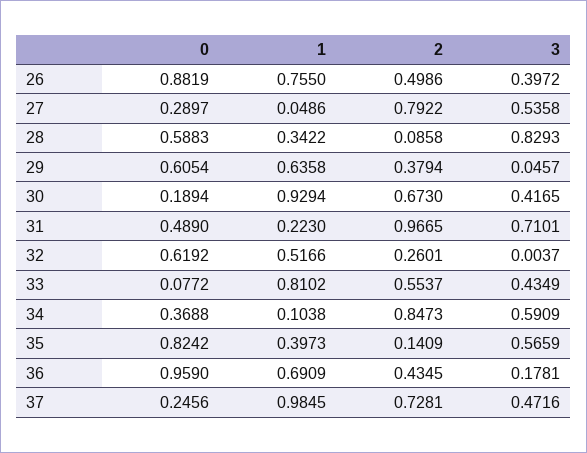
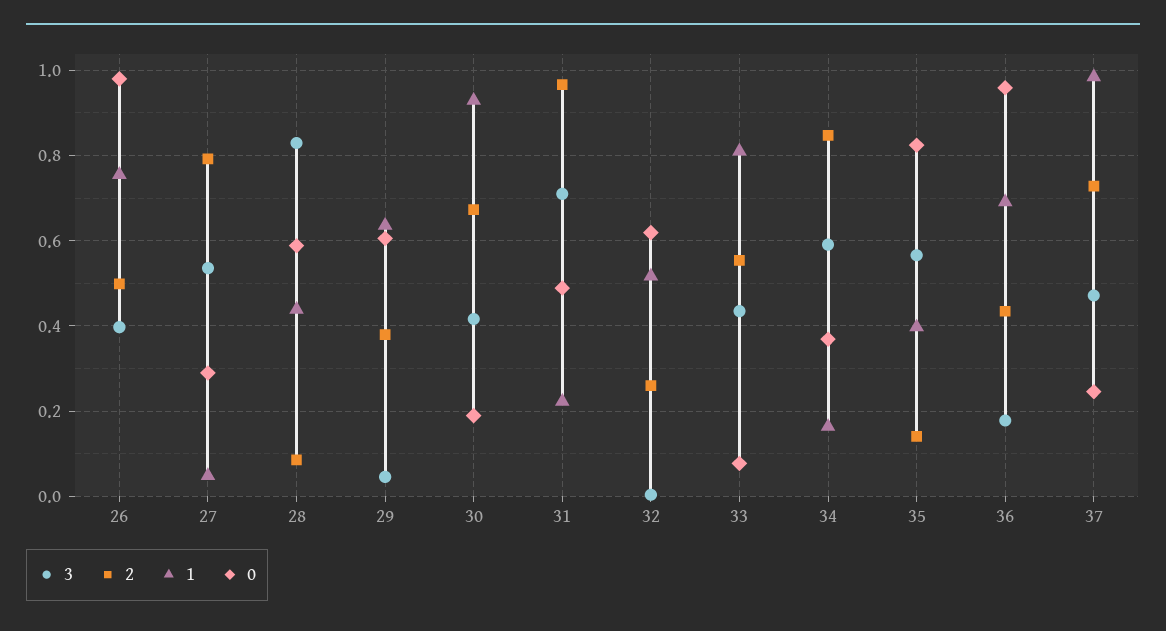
  {
    "0": {
-     "26": 0.8819,
+     "26": 0.98,
      "27": 0.2897,
      "28": 0.5883,
      "29": 0.6054,
      "30": 0.1894,
      "31": 0.489,
      "32": 0.6192,
      "33": 0.0772,
      "34": 0.3688,
      "35": 0.8242,
      "36": 0.959,
      "37": 0.2456
    },
    "1": {
      "26": 0.755,
      "27": 0.0486,
-     "28": 0.3422,
+     "28": 0.44,
      "29": 0.6358,
      "30": 0.9294,
      "31": 0.223,
      "32": 0.5166,
      "33": 0.8102,
-     "34": 0.1038,
+     "34": 0.16,
      "35": 0.3973,
      "36": 0.6909,
      "37": 0.9845
    },
    "2": {
      "26": 0.4986,
      "27": 0.7922,
      "28": 0.0858,
      "29": 0.3794,
      "30": 0.673,
      "31": 0.9665,
      "32": 0.2601,
      "33": 0.5537,
      "34": 0.8473,
      "35": 0.1409,
      "36": 0.4345,
      "37": 0.7281
    },
    "3": {
      "26": 0.3972,
      "27": 0.5358,
      "28": 0.8293,
      "29": 0.0457,
      "30": 0.4165,
      "31": 0.7101,
      "32": 0.0037,
      "33": 0.4349,
      "34": 0.5909,
      "35": 0.5659,
      "36": 0.1781,
      "37": 0.4716
    }
  }

